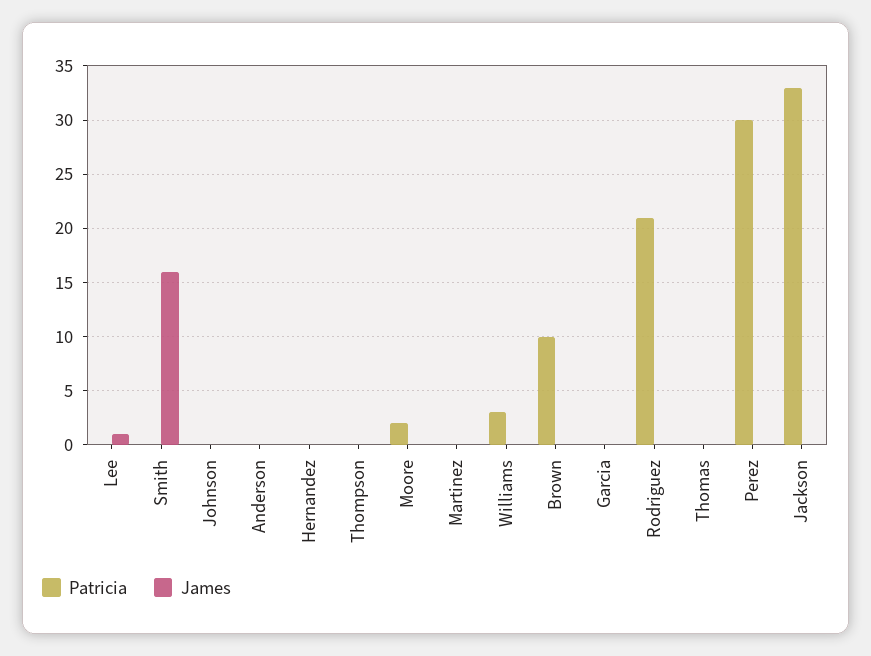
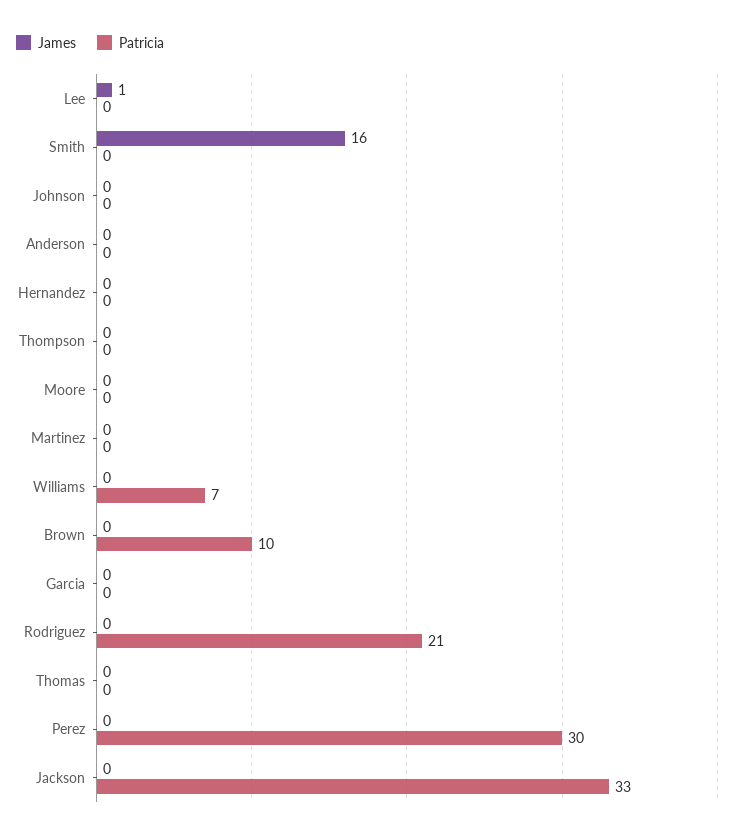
  {
    "Patricia": {
      "Lee": 0,
      "Smith": 0,
      "Johnson": 0,
      "Anderson": 0,
      "Hernandez": 0,
      "Thompson": 0,
-     "Moore": 2,
+     "Moore": 0,
      "Martinez": 0,
-     "Williams": 3,
+     "Williams": 7,
      "Brown": 10,
      "Garcia": 0,
      "Rodriguez": 21,
      "Thomas": 0,
      "Perez": 30,
      "Jackson": 33
    },
    "James": {
      "Lee": 1,
      "Smith": 16,
      "Johnson": 0,
      "Anderson": 0,
      "Hernandez": 0,
      "Thompson": 0,
      "Moore": 0,
      "Martinez": 0,
      "Williams": 0,
      "Brown": 0,
      "Garcia": 0,
      "Rodriguez": 0,
      "Thomas": 0,
      "Perez": 0,
      "Jackson": 0
    }
  }

